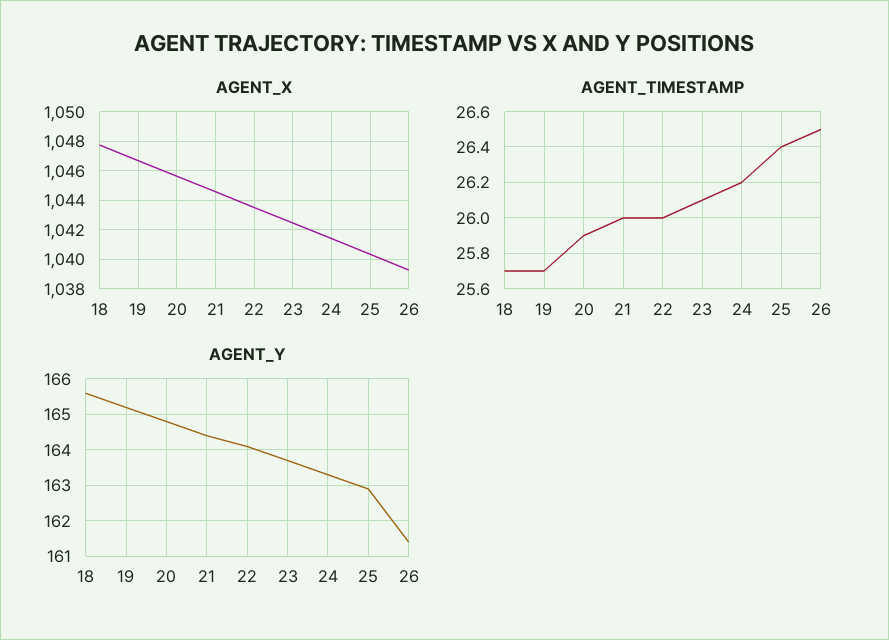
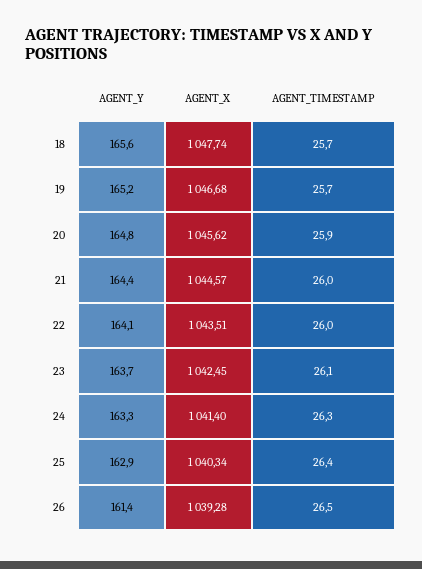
  {
    "AGENT_X": {
      "18": 1047.74,
      "19": 1046.68,
      "20": 1045.62,
      "21": 1044.57,
      "22": 1043.51,
      "23": 1042.45,
      "24": 1041.4,
      "25": 1040.34,
      "26": 1039.28
    },
    "AGENT_TIMESTAMP": {
      "18": 25.7,
      "19": 25.7,
      "20": 25.9,
      "21": 26,
      "22": 26,
      "23": 26.1,
-     "24": 26.2,
+     "24": 26.3,
      "25": 26.4,
      "26": 26.5
    },
    "AGENT_Y": {
      "18": 165.6,
      "19": 165.2,
      "20": 164.8,
      "21": 164.4,
      "22": 164.1,
      "23": 163.7,
      "24": 163.3,
      "25": 162.9,
      "26": 161.4
    }
  }

